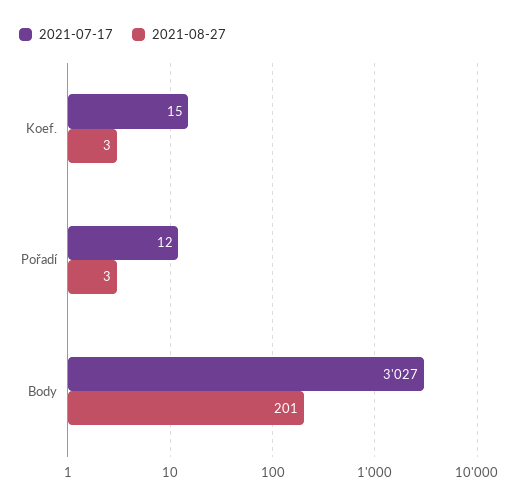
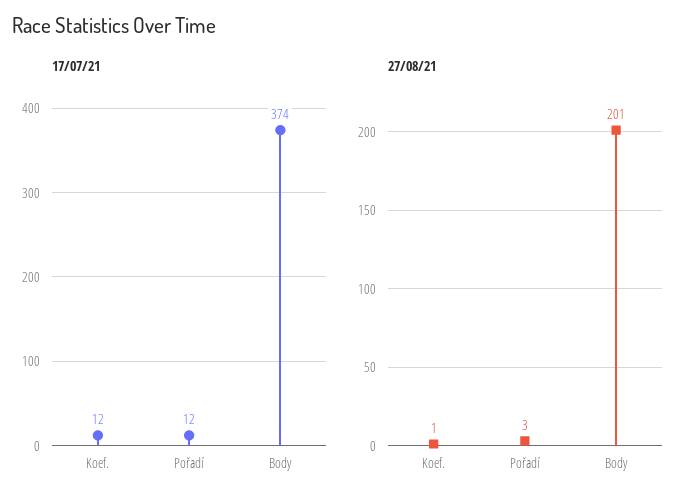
  {
    "2021-07-17": {
-     "Koef.": 15,
+     "Koef.": 12,
      "Pořadí": 12,
-     "Body": 3027
+     "Body": 374
    },
    "2021-08-27": {
-     "Koef.": 3,
+     "Koef.": 1,
      "Pořadí": 3,
      "Body": 201
    }
  }

